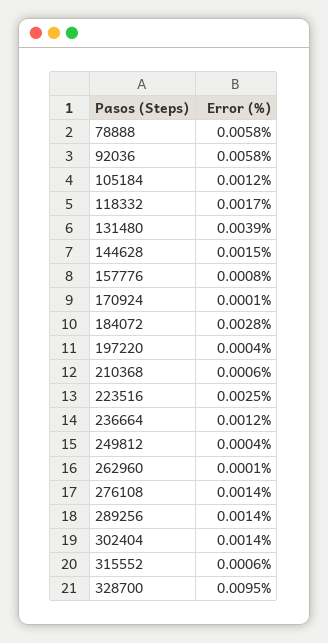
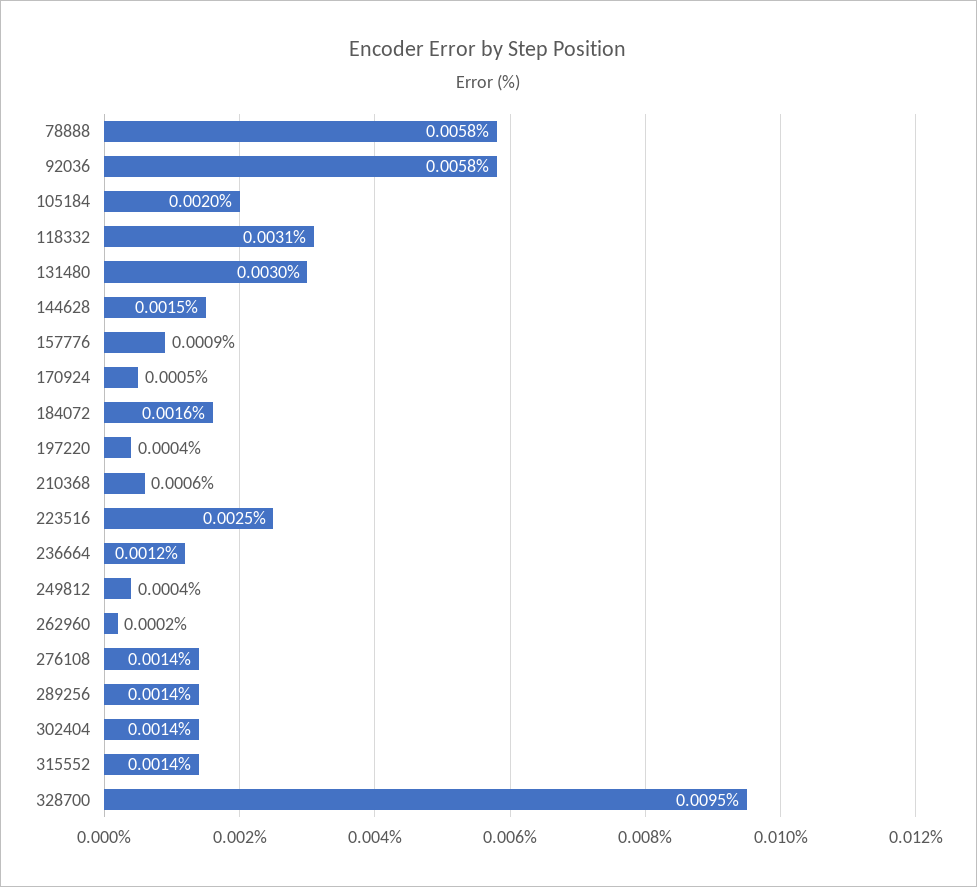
  {
    "78888": 0.0058,
    "92036": 0.0058,
-   "105184": 0.0012,
+   "105184": 0.002,
-   "118332": 0.0017,
+   "118332": 0.0031,
-   "131480": 0.0039,
+   "131480": 0.003,
    "144628": 0.0015,
-   "157776": 0.0008,
+   "157776": 0.0009,
-   "170924": 0.0001,
+   "170924": 0.0005,
-   "184072": 0.0028,
+   "184072": 0.0016,
    "197220": 0.0004,
    "210368": 0.0006,
    "223516": 0.0025,
    "236664": 0.0012,
    "249812": 0.0004,
-   "262960": 0.0001,
+   "262960": 0.0002,
    "276108": 0.0014,
    "289256": 0.0014,
    "302404": 0.0014,
-   "315552": 0.0006,
+   "315552": 0.0014,
    "328700": 0.0095
  }

